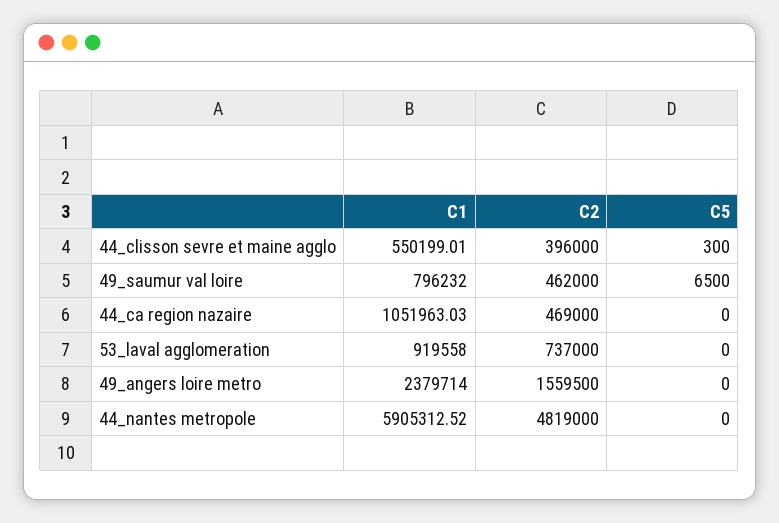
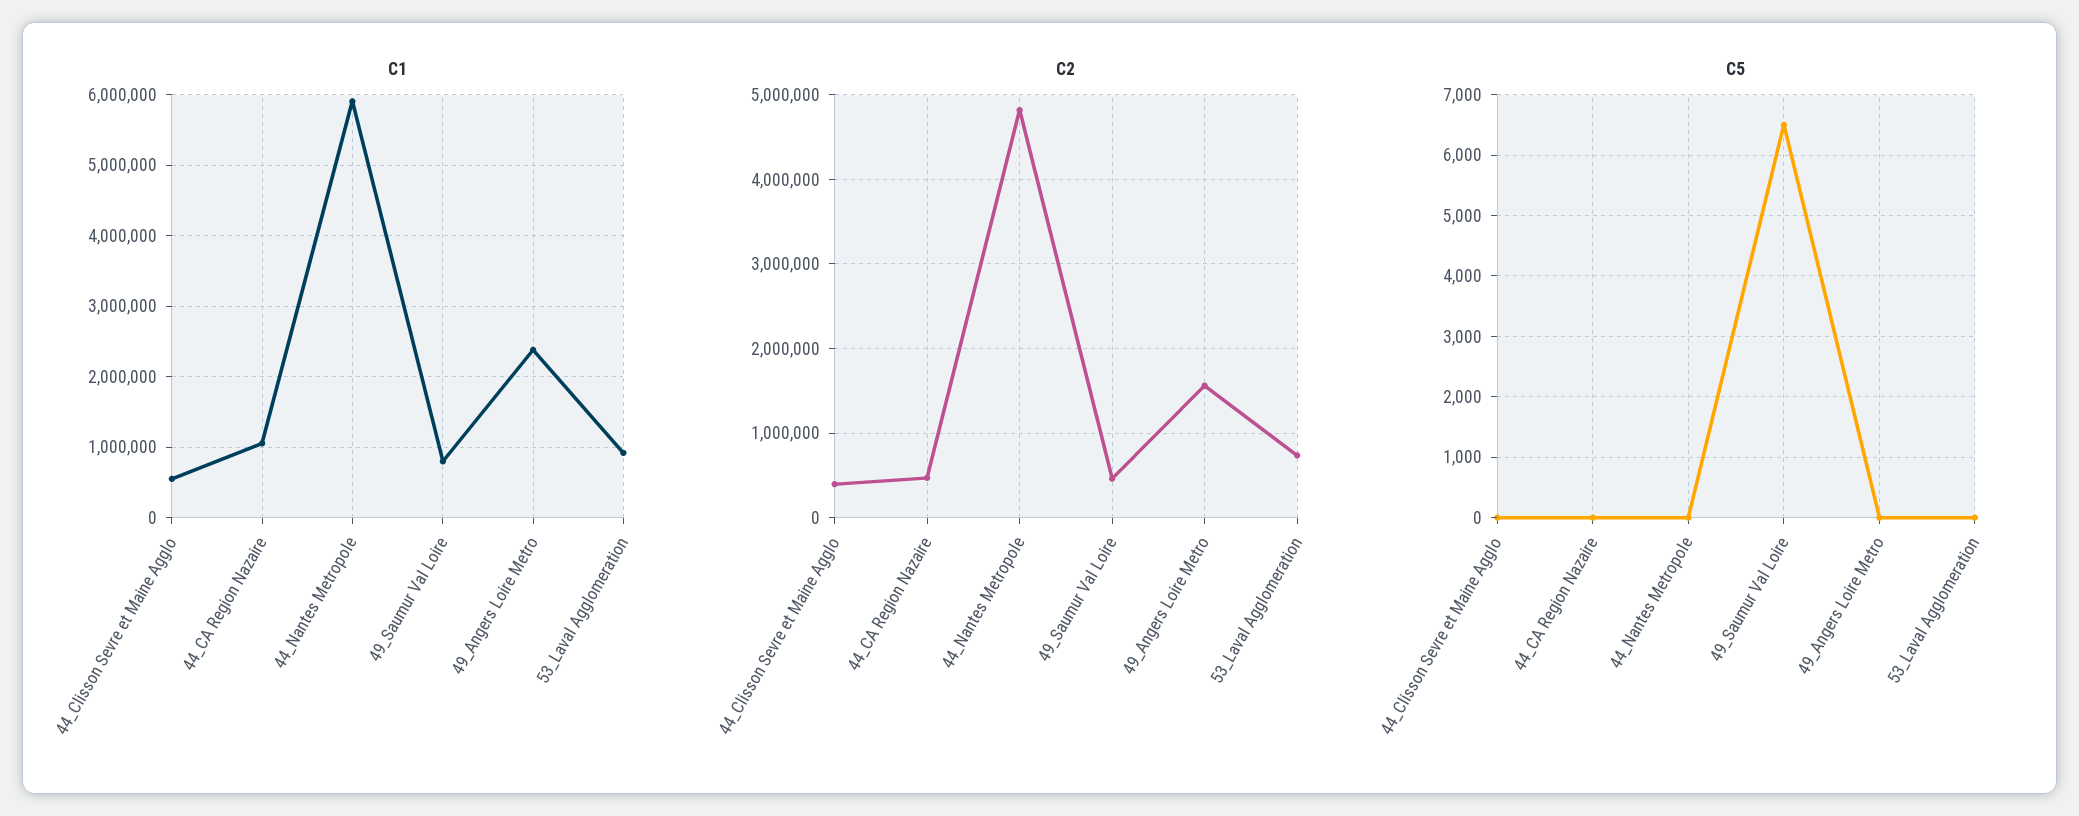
  {
    "C1": {
      "44_clisson sevre et maine agglo": 550199.01,
      "49_saumur val loire": 796232,
      "44_ca region nazaire": 1051963.03,
      "53_laval agglomeration": 919558,
      "49_angers loire metro": 2379714,
      "44_nantes metropole": 5905312.52
    },
    "C2": {
      "44_clisson sevre et maine agglo": 396000,
      "49_saumur val loire": 462000,
      "44_ca region nazaire": 469000,
      "53_laval agglomeration": 737000,
      "49_angers loire metro": 1559500,
      "44_nantes metropole": 4819000
    },
    "C5": {
-     "44_clisson sevre et maine agglo": 300,
+     "44_clisson sevre et maine agglo": 0,
      "49_saumur val loire": 6500,
      "44_ca region nazaire": 0,
      "53_laval agglomeration": 0,
      "49_angers loire metro": 0,
      "44_nantes metropole": 0
    }
  }

